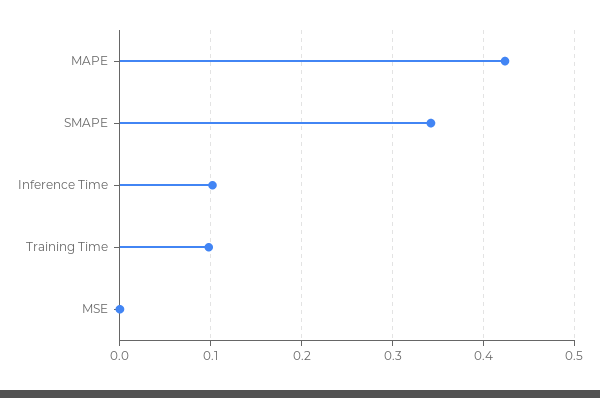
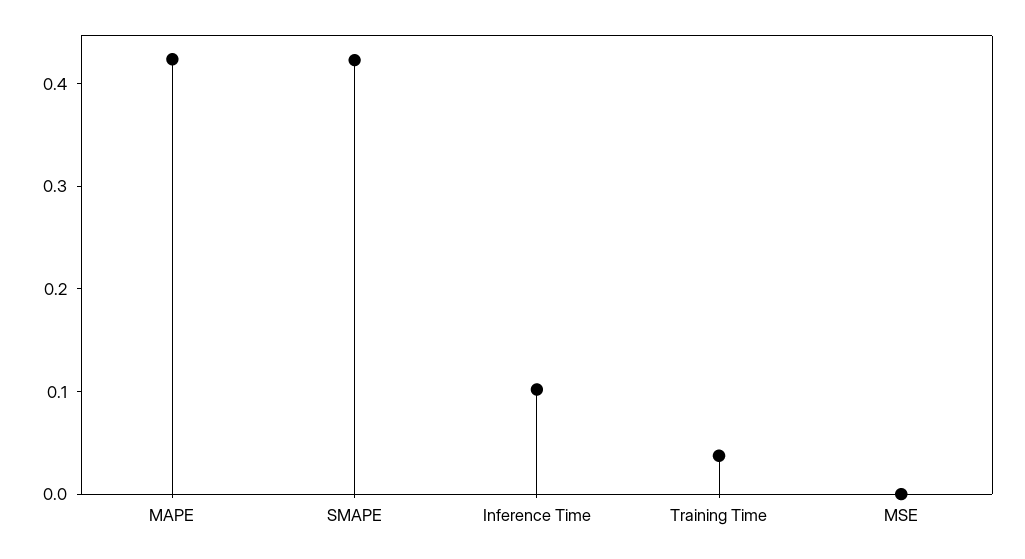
  {
    "MAPE": 0.42,
-   "SMAPE": 0.34,
+   "SMAPE": 0.42,
    "Inference Time": 0.1,
-   "Training Time": 0.1,
+   "Training Time": 0.04,
    "MSE": 0
  }

